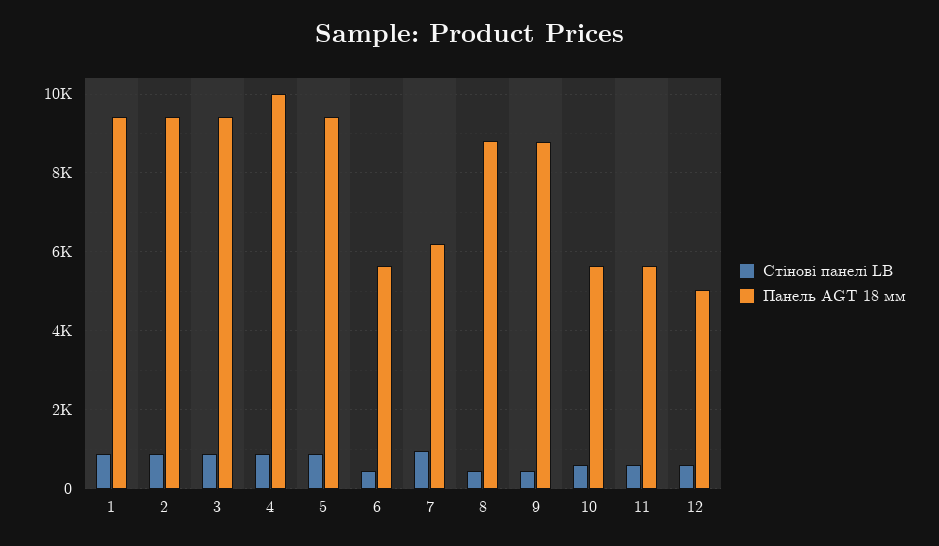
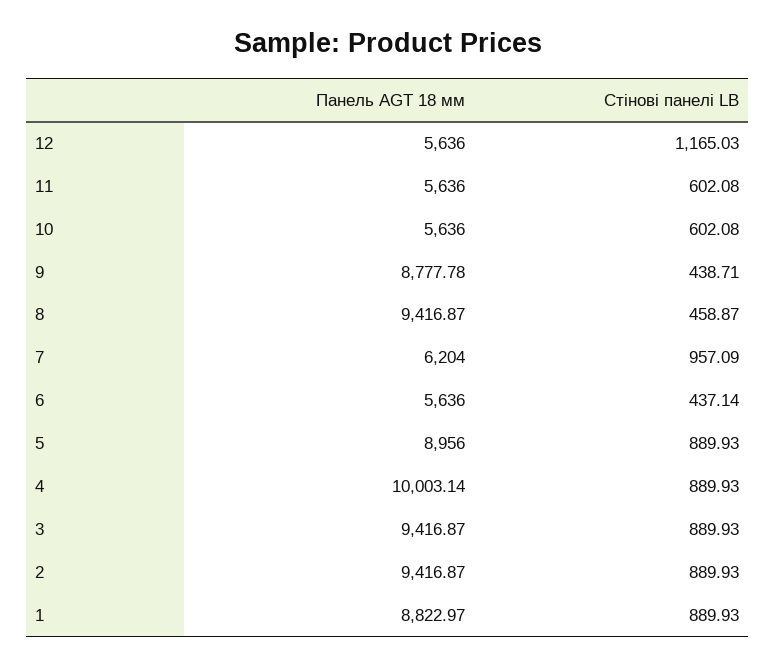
  {
    "Стінові панелі LB": {
      "1": 889.93,
      "2": 889.93,
      "3": 889.93,
      "4": 889.93,
      "5": 889.93,
      "6": 437.14,
      "7": 957.09,
      "8": 458.87,
      "9": 438.71,
      "10": 602.08,
      "11": 602.08,
-     "12": 600
+     "12": 1165.03
    },
    "Панель AGT 18 мм": {
-     "1": 9400,
+     "1": 8822.97,
      "2": 9416.87,
      "3": 9416.87,
      "4": 10003.14,
-     "5": 9400,
+     "5": 8956,
      "6": 5636,
      "7": 6204,
-     "8": 8800,
+     "8": 9416.87,
      "9": 8777.78,
      "10": 5636,
      "11": 5636,
-     "12": 5000
+     "12": 5636
    }
  }

